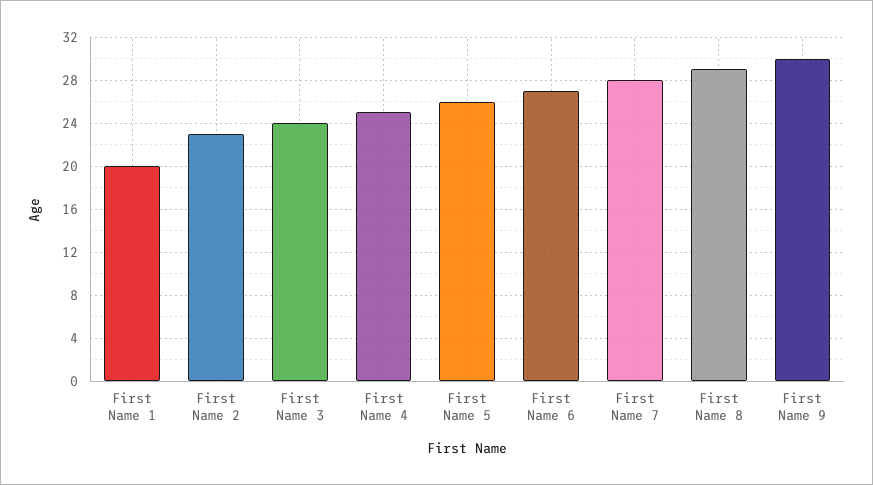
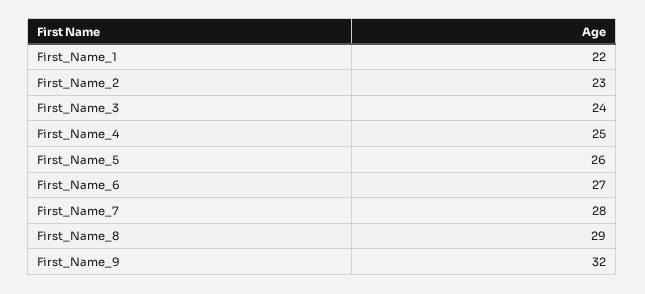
  {
-   "First Name 1": 20,
+   "First Name 1": 22,
    "First Name 2": 23,
    "First Name 3": 24,
    "First Name 4": 25,
    "First Name 5": 26,
    "First Name 6": 27,
    "First Name 7": 28,
    "First Name 8": 29,
-   "First Name 9": 30
+   "First Name 9": 32
  }

